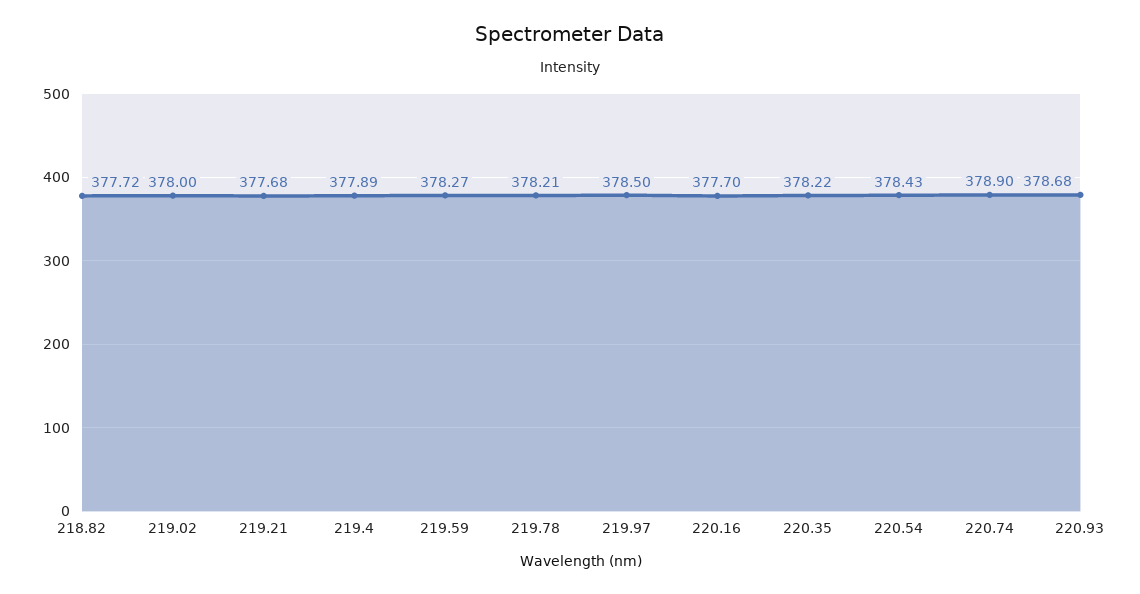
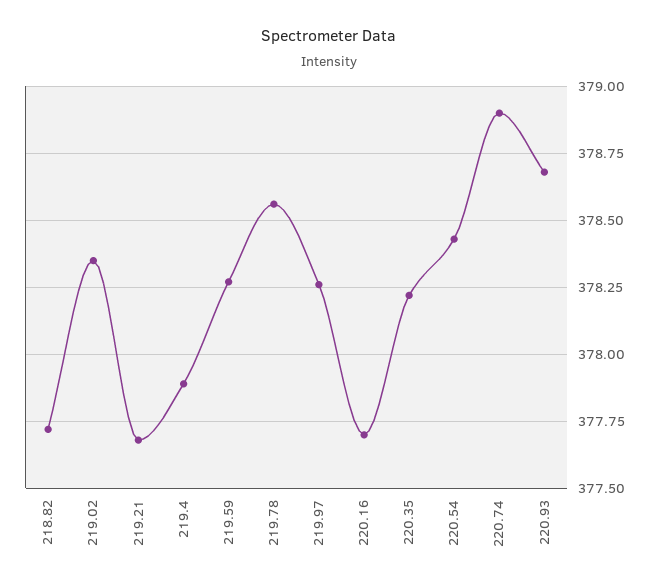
  {
    "218.82": 377.72,
-   "219.02": 378,
+   "219.02": 378.35,
    "219.21": 377.68,
    "219.4": 377.89,
    "219.59": 378.27,
-   "219.78": 378.21,
+   "219.78": 378.55,
-   "219.97": 378.5,
+   "219.97": 378.25,
    "220.16": 377.7,
    "220.35": 378.22,
    "220.54": 378.43,
    "220.74": 378.9,
    "220.93": 378.68
  }

